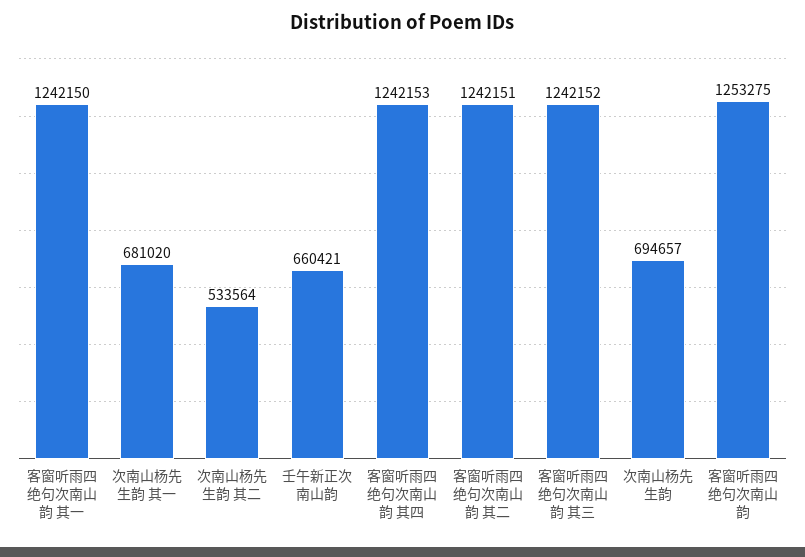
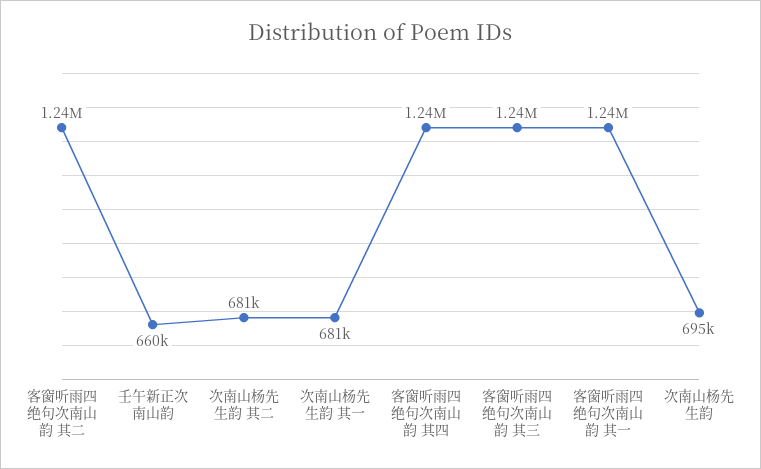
  {
    "客窗听雨四绝句次南山韵 其一": 1242150,
    "次南山杨先生韵 其一": 681020,
-   "次南山杨先生韵 其二": 533564,
+   "次南山杨先生韵 其二": 681000,
    "壬午新正次南山韵": 660421,
    "客窗听雨四绝句次南山韵 其四": 1242153,
    "客窗听雨四绝句次南山韵 其二": 1242151,
    "客窗听雨四绝句次南山韵 其三": 1242152,
-   "次南山杨先生韵": 694657,
+   "次南山杨先生韵": 694657
-   "客窗听雨四绝句次南山韵": 1253275
  }

